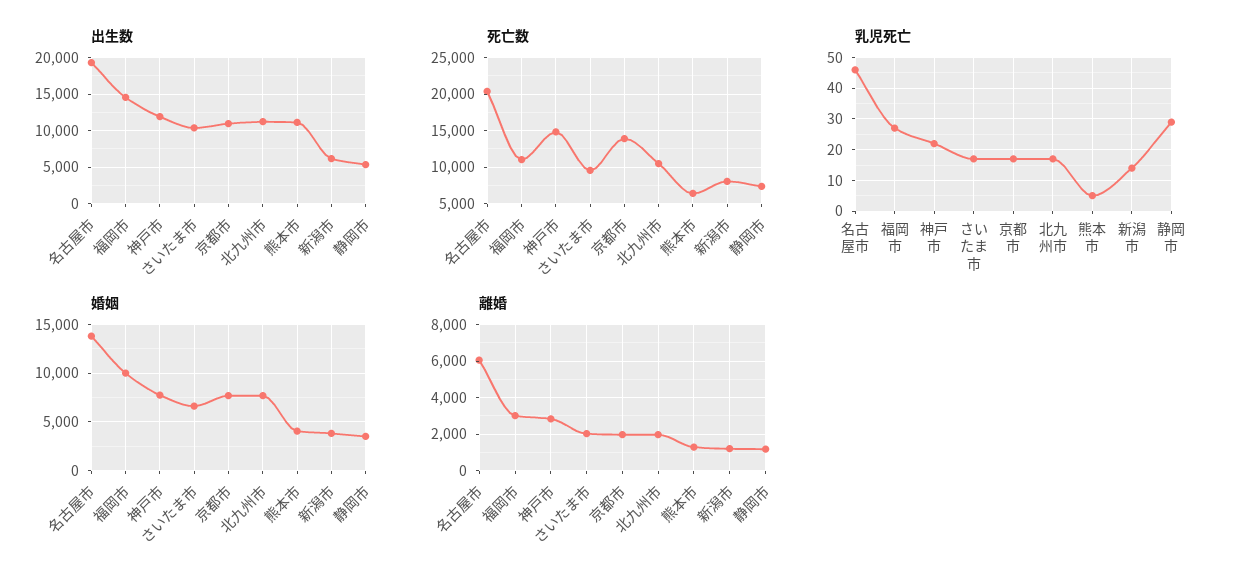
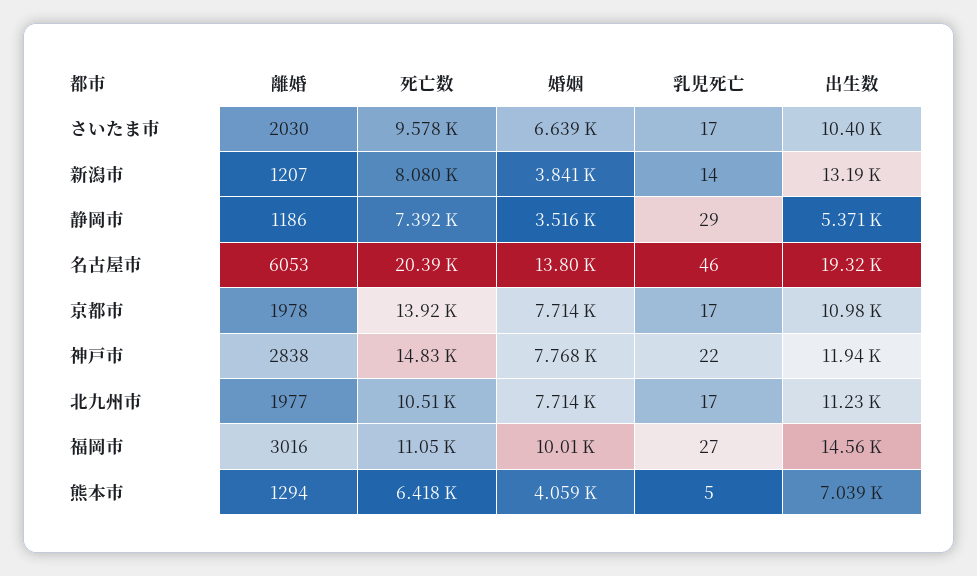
  {
    "出生数": {
      "名古屋市": 19320,
      "福岡市": 14560,
      "神戸市": 11940,
      "さいたま市": 10400,
      "京都市": 10980,
      "北九州市": 11230,
-     "熊本市": 11000,
+     "熊本市": 7039,
-     "新潟市": 6000,
+     "新潟市": 13190,
      "静岡市": 5371
    },
    "死亡数": {
      "名古屋市": 20390,
      "福岡市": 11050,
      "神戸市": 14830,
      "さいたま市": 9578,
      "京都市": 13920,
      "北九州市": 10510,
      "熊本市": 6418,
      "新潟市": 8080,
      "静岡市": 7392
    },
    "乳児死亡": {
      "名古屋市": 46,
      "福岡市": 27,
      "神戸市": 22,
      "さいたま市": 17,
      "京都市": 17,
      "北九州市": 17,
      "熊本市": 5,
      "新潟市": 14,
      "静岡市": 29
    },
    "婚姻": {
      "名古屋市": 13800,
      "福岡市": 10010,
      "神戸市": 7768,
      "さいたま市": 6639,
      "京都市": 7714,
      "北九州市": 7714,
      "熊本市": 4059,
      "新潟市": 3841,
      "静岡市": 3516
    },
    "離婚": {
      "名古屋市": 6053,
      "福岡市": 3016,
      "神戸市": 2838,
      "さいたま市": 2030,
      "京都市": 1978,
      "北九州市": 1977,
      "熊本市": 1294,
      "新潟市": 1207,
      "静岡市": 1186
    }
  }

